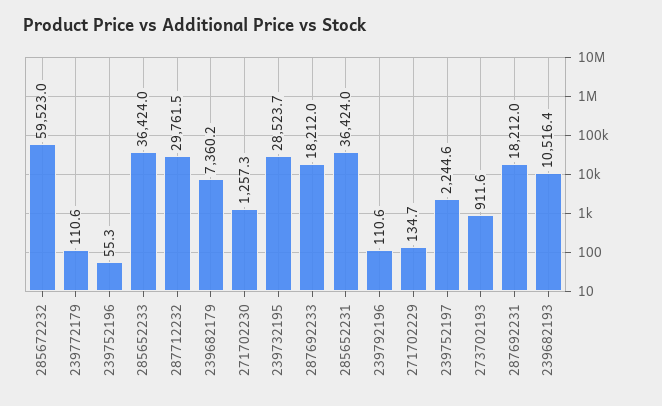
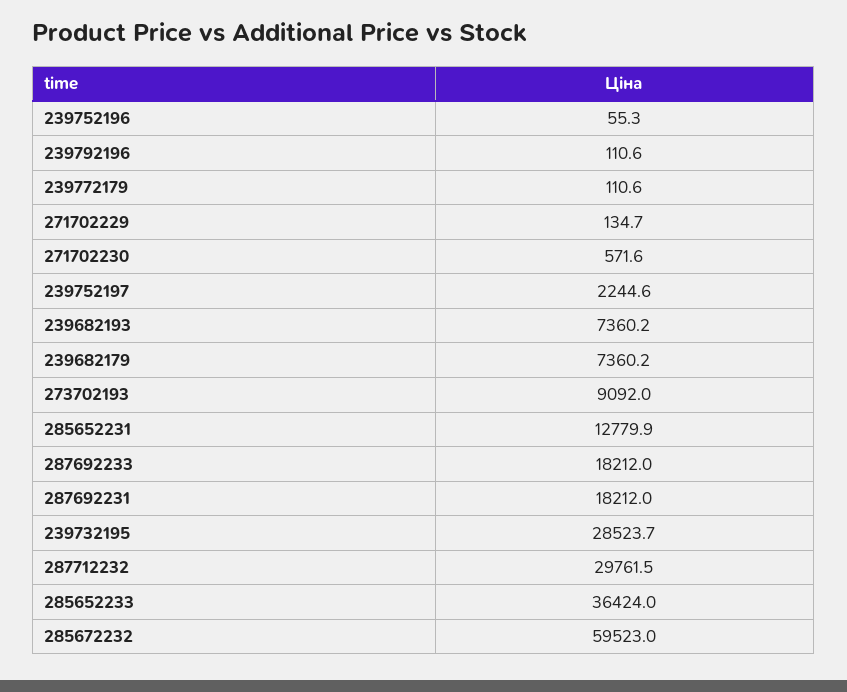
  {
    "285672232": 59523,
    "239772179": 110.6,
    "239752196": 55.3,
    "285652233": 36424,
    "287712232": 29761.5,
    "239682179": 7360.2,
-   "271702230": 1257.3,
+   "271702230": 571.6,
    "239732195": 28523.7,
    "287692233": 18212,
-   "285652231": 36424,
+   "285652231": 12779.9,
    "239792196": 110.6,
    "271702229": 134.7,
    "239752197": 2244.6,
-   "273702193": 911.6,
+   "273702193": 9092,
    "287692231": 18212,
-   "239682193": 10516.4
+   "239682193": 7360.2
  }

